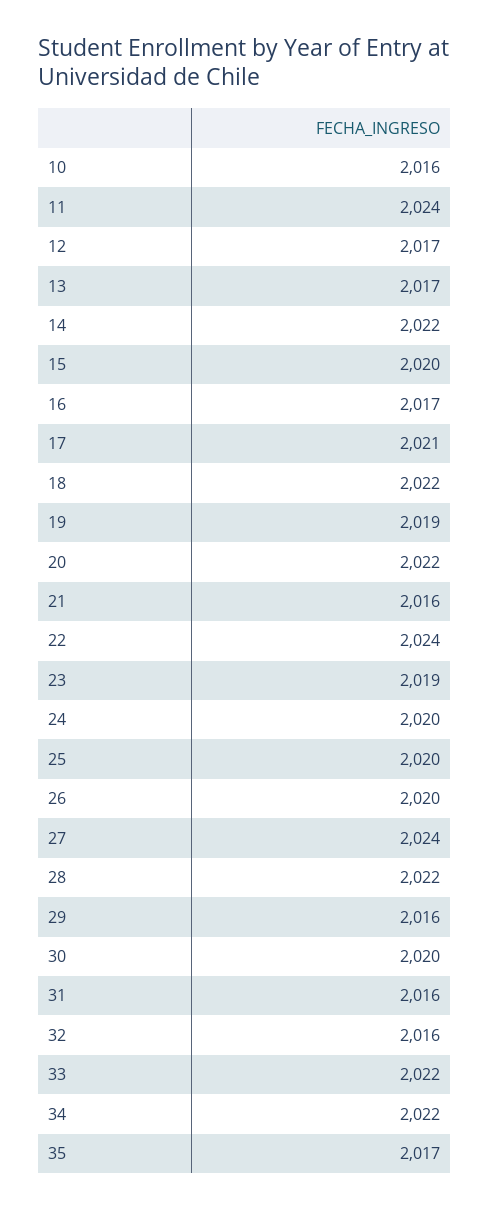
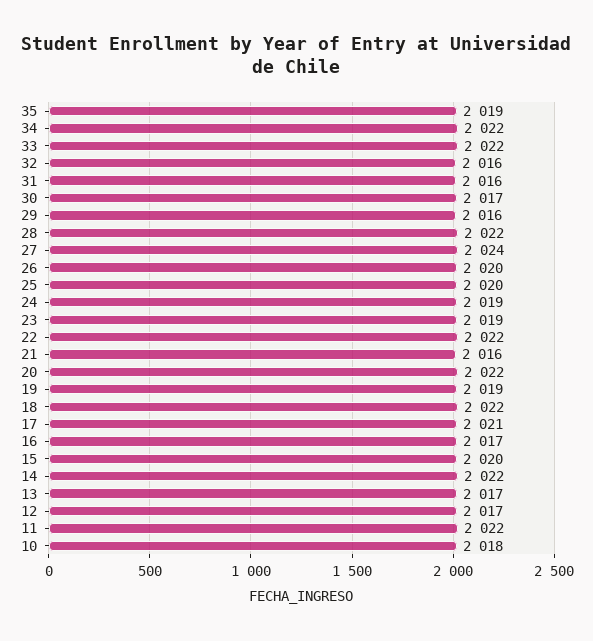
  {
-   "10": 2016,
+   "10": 2018,
-   "11": 2024,
+   "11": 2022,
    "12": 2017,
    "13": 2017,
    "14": 2022,
    "15": 2020,
    "16": 2017,
    "17": 2021,
    "18": 2022,
    "19": 2019,
    "20": 2022,
    "21": 2016,
-   "22": 2024,
+   "22": 2022,
    "23": 2019,
-   "24": 2020,
+   "24": 2019,
    "25": 2020,
    "26": 2020,
    "27": 2024,
    "28": 2022,
    "29": 2016,
-   "30": 2020,
+   "30": 2017,
    "31": 2016,
    "32": 2016,
    "33": 2022,
    "34": 2022,
-   "35": 2017
+   "35": 2019
  }

